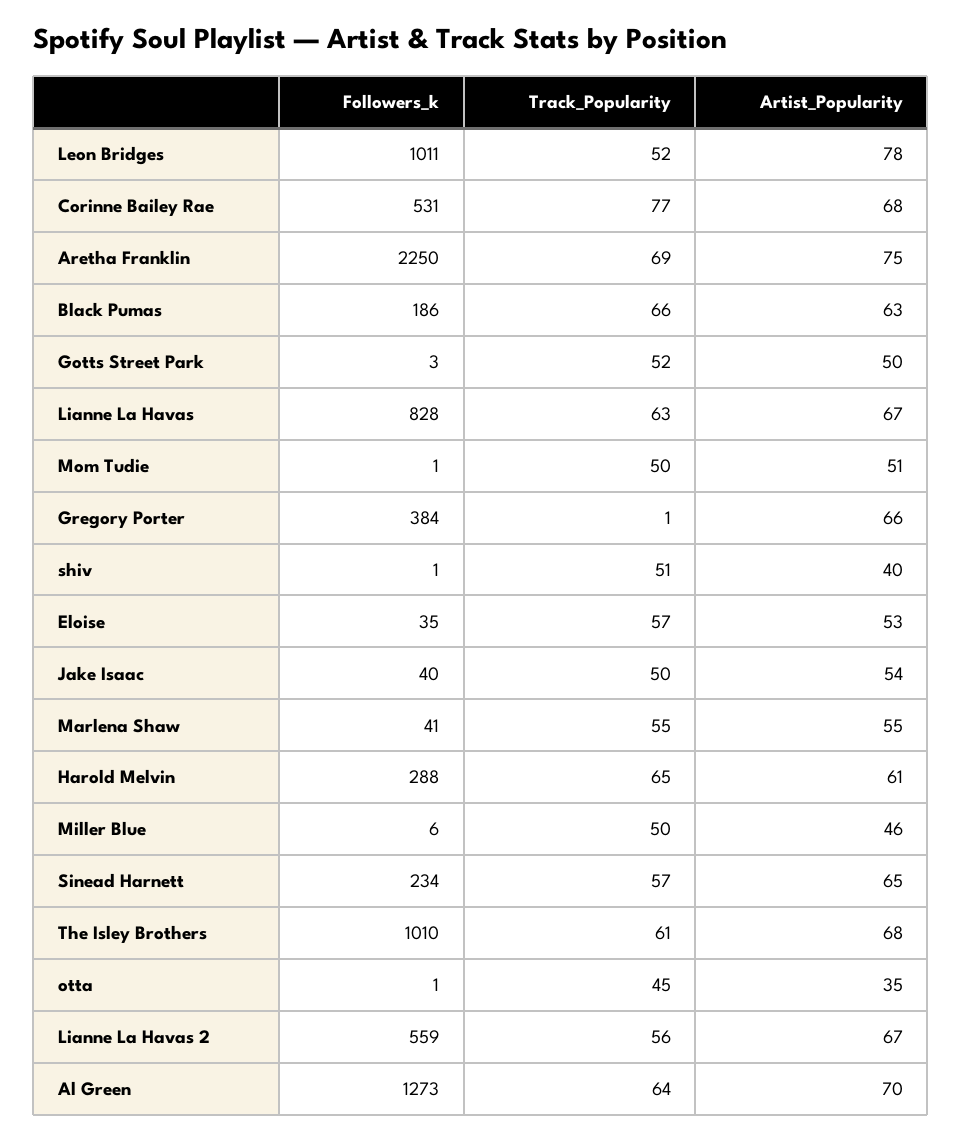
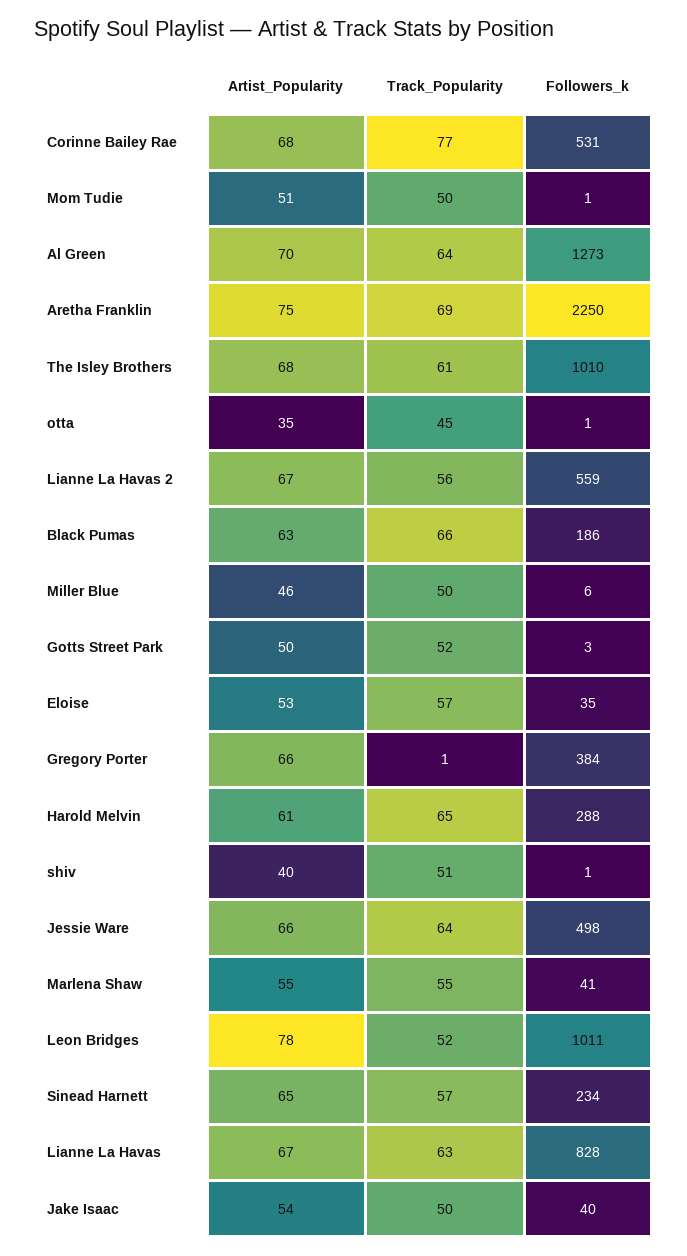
  {
    "Followers_k": {
      "Leon Bridges": 1011,
      "Corinne Bailey Rae": 531,
      "Aretha Franklin": 2250,
      "Black Pumas": 186,
      "Gotts Street Park": 3,
      "Lianne La Havas": 828,
      "Mom Tudie": 1,
      "Gregory Porter": 384,
      "shiv": 1,
      "Eloise": 35,
      "Jake Isaac": 40,
      "Marlena Shaw": 41,
      "Harold Melvin": 288,
      "Miller Blue": 6,
      "Sinead Harnett": 234,
      "The Isley Brothers": 1010,
      "otta": 1,
      "Lianne La Havas 2": 559,
-     "Al Green": 1273
+     "Al Green": 1273,
+     "Jessie Ware": 498
    },
    "Track_Popularity": {
      "Leon Bridges": 52,
      "Corinne Bailey Rae": 77,
      "Aretha Franklin": 69,
      "Black Pumas": 66,
      "Gotts Street Park": 52,
      "Lianne La Havas": 63,
      "Mom Tudie": 50,
      "Gregory Porter": 1,
      "shiv": 51,
      "Eloise": 57,
      "Jake Isaac": 50,
      "Marlena Shaw": 55,
      "Harold Melvin": 65,
      "Miller Blue": 50,
      "Sinead Harnett": 57,
      "The Isley Brothers": 61,
      "otta": 45,
      "Lianne La Havas 2": 56,
-     "Al Green": 64
+     "Al Green": 64,
+     "Jessie Ware": 64
    },
    "Artist_Popularity": {
      "Leon Bridges": 78,
      "Corinne Bailey Rae": 68,
      "Aretha Franklin": 75,
      "Black Pumas": 63,
      "Gotts Street Park": 50,
      "Lianne La Havas": 67,
      "Mom Tudie": 51,
      "Gregory Porter": 66,
      "shiv": 40,
      "Eloise": 53,
      "Jake Isaac": 54,
      "Marlena Shaw": 55,
      "Harold Melvin": 61,
      "Miller Blue": 46,
      "Sinead Harnett": 65,
      "The Isley Brothers": 68,
      "otta": 35,
      "Lianne La Havas 2": 67,
-     "Al Green": 70
+     "Al Green": 70,
+     "Jessie Ware": 66
    }
  }

